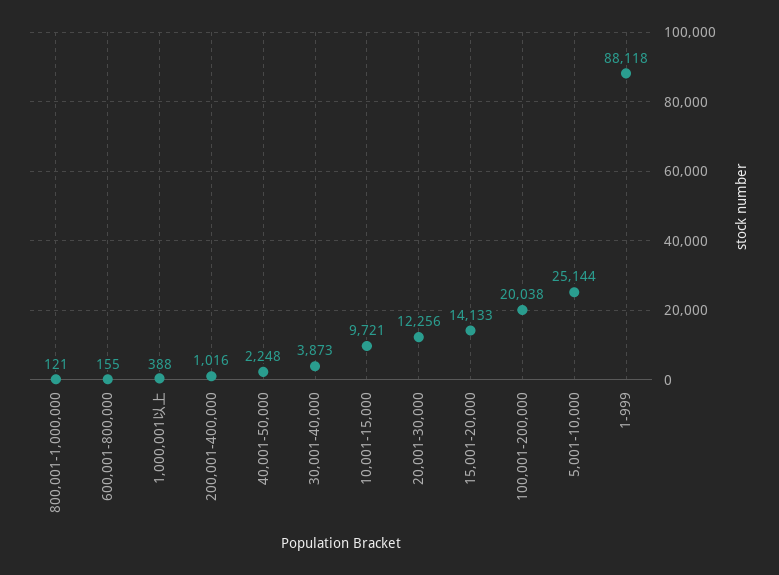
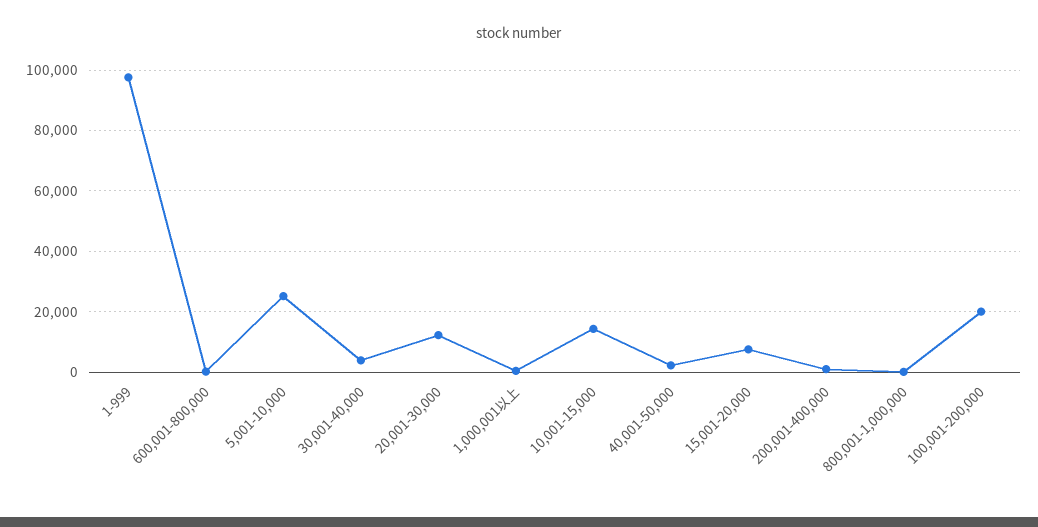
  {
    "800,001-1,000,000": 121,
    "600,001-800,000": 155,
    "1,000,001以上": 388,
    "200,001-400,000": 1016,
    "40,001-50,000": 2248,
    "30,001-40,000": 3873,
-   "10,001-15,000": 9721,
+   "10,001-15,000": 14000,
    "20,001-30,000": 12256,
-   "15,001-20,000": 14133,
+   "15,001-20,000": 8000,
    "100,001-200,000": 20038,
    "5,001-10,000": 25144,
-   "1-999": 88118
+   "1-999": 98000
  }

